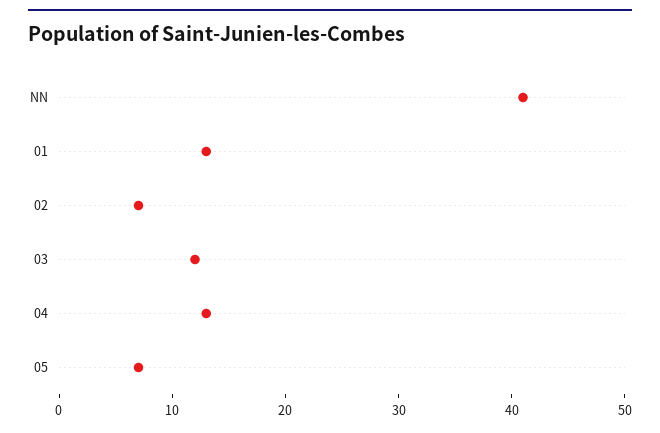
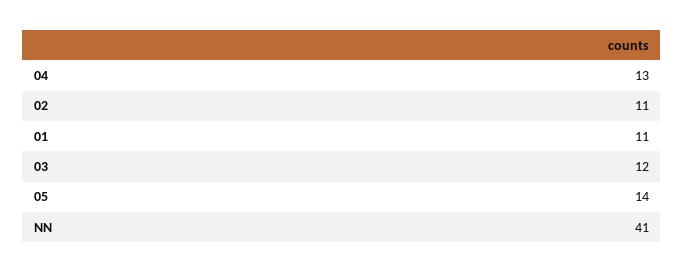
  {
    "NN": 41,
-   "01": 13,
+   "01": 11,
-   "02": 7,
+   "02": 11,
    "03": 12,
    "04": 13,
-   "05": 7
+   "05": 14
  }

